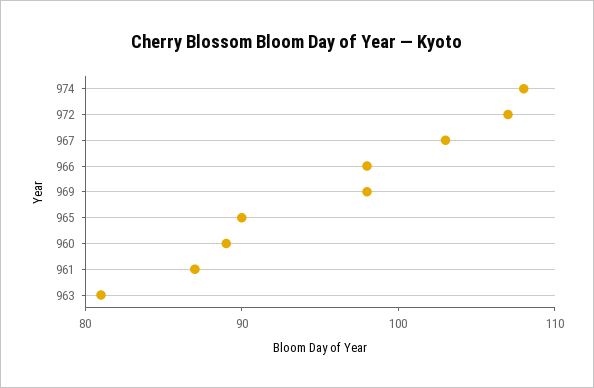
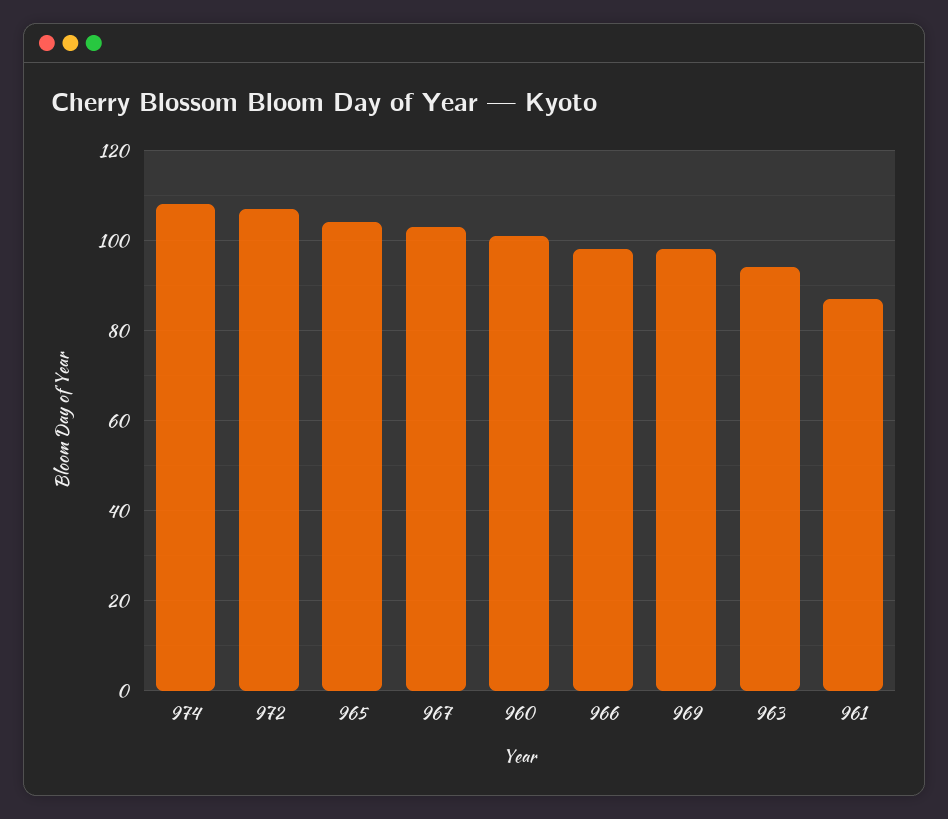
  {
    "974": 108,
    "972": 107,
    "967": 103,
    "966": 98,
    "969": 98,
-   "965": 90,
+   "965": 105,
-   "960": 89,
+   "960": 100,
    "961": 87,
-   "963": 81
+   "963": 95
  }

